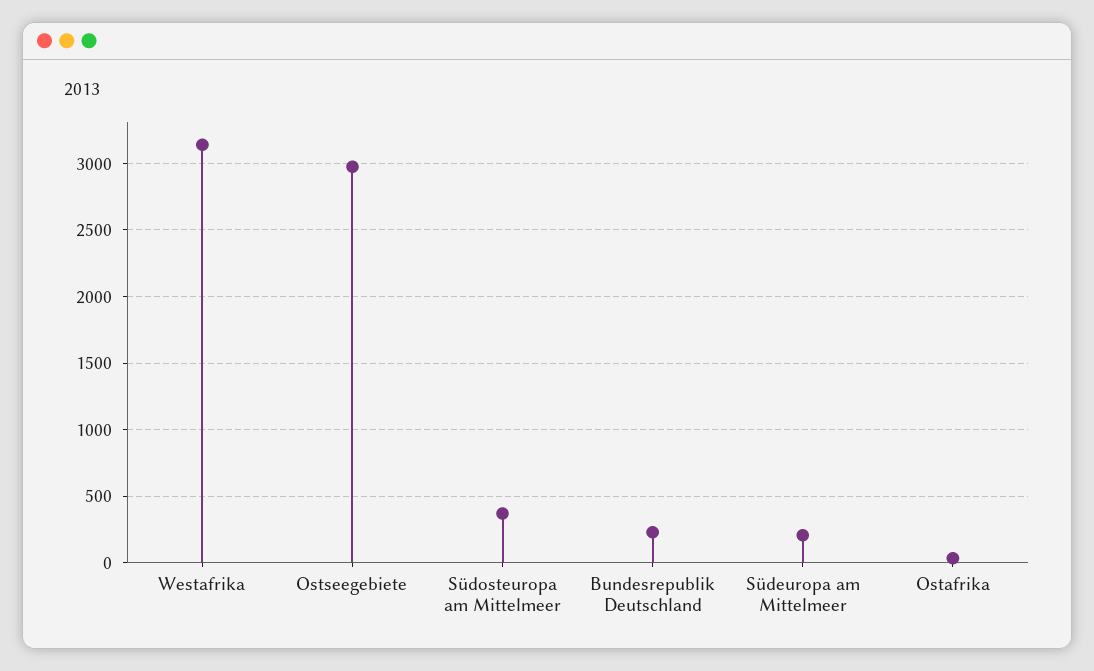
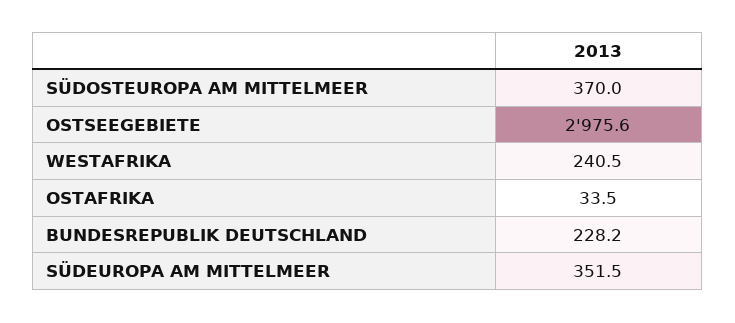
  {
-   "Westafrika": 3150,
+   "Westafrika": 240.5,
    "Ostseegebiete": 2975.6,
    "Südosteuropa am Mittelmeer": 370,
    "Bundesrepublik Deutschland": 228.2,
-   "Südeuropa am Mittelmeer": 200,
+   "Südeuropa am Mittelmeer": 351.5,
    "Ostafrika": 33.5
  }

